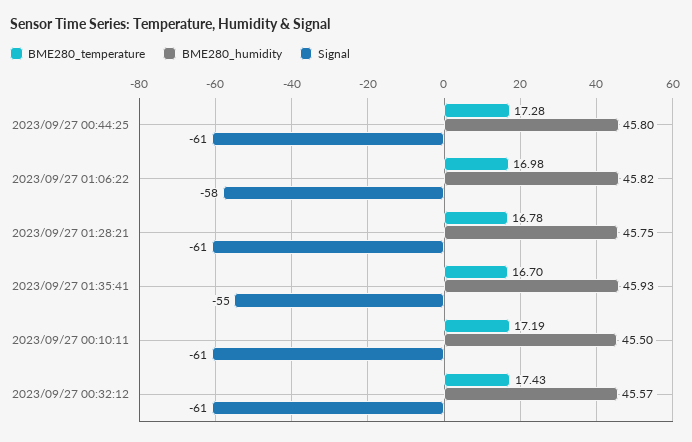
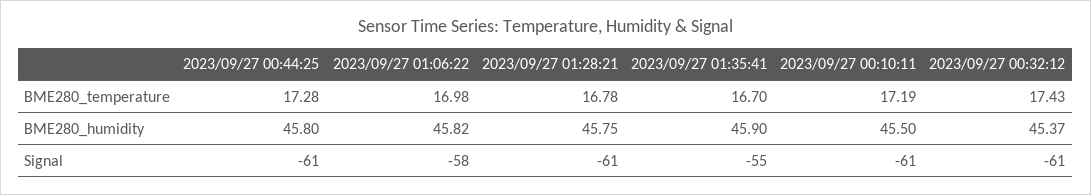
  {
    "BME280_temperature": {
      "2023/09/27 00:44:25": 17.28,
      "2023/09/27 01:06:22": 16.98,
      "2023/09/27 01:28:21": 16.78,
      "2023/09/27 01:35:41": 16.7,
      "2023/09/27 00:10:11": 17.19,
      "2023/09/27 00:32:12": 17.43
    },
    "BME280_humidity": {
      "2023/09/27 00:44:25": 45.8,
      "2023/09/27 01:06:22": 45.82,
      "2023/09/27 01:28:21": 45.75,
-     "2023/09/27 01:35:41": 45.93,
+     "2023/09/27 01:35:41": 45.9,
      "2023/09/27 00:10:11": 45.5,
-     "2023/09/27 00:32:12": 45.57
+     "2023/09/27 00:32:12": 45.37
    },
    "Signal": {
      "2023/09/27 00:44:25": -61,
      "2023/09/27 01:06:22": -58,
      "2023/09/27 01:28:21": -61,
      "2023/09/27 01:35:41": -55,
      "2023/09/27 00:10:11": -61,
      "2023/09/27 00:32:12": -61
    }
  }

